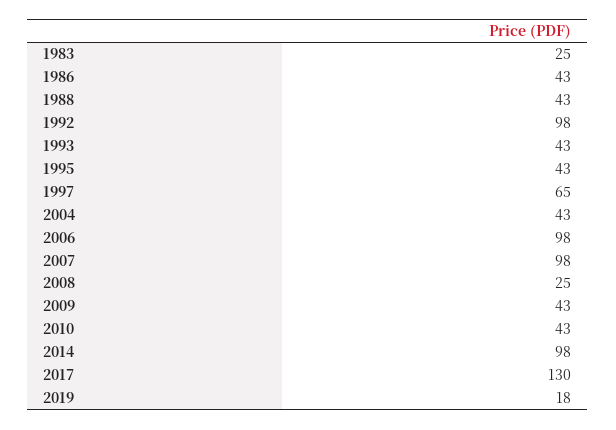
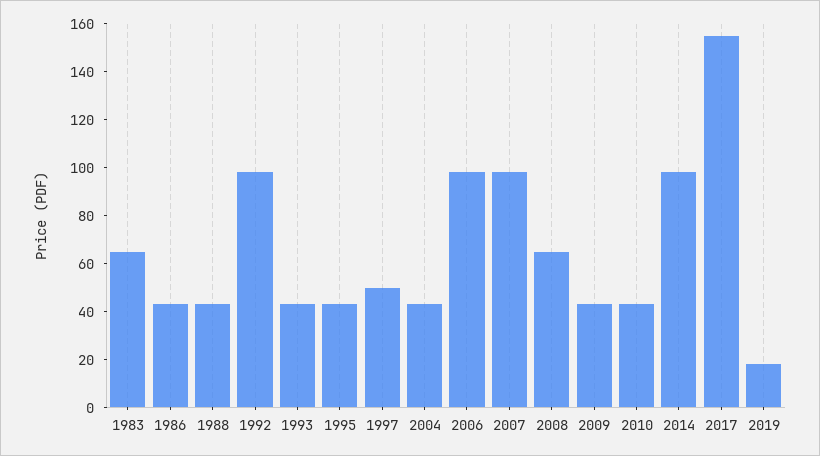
  {
-   "1983": 25,
+   "1983": 65,
    "1986": 43,
    "1988": 43,
    "1992": 98,
    "1993": 43,
    "1995": 43,
-   "1997": 65,
+   "1997": 50,
    "2004": 43,
    "2006": 98,
    "2007": 98,
-   "2008": 25,
+   "2008": 65,
    "2009": 43,
    "2010": 43,
    "2014": 98,
-   "2017": 130,
+   "2017": 155,
    "2019": 18
  }

